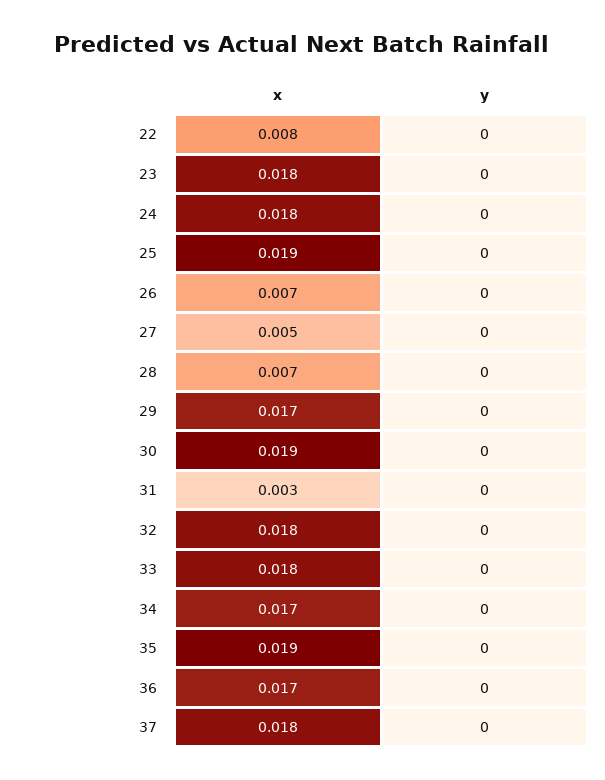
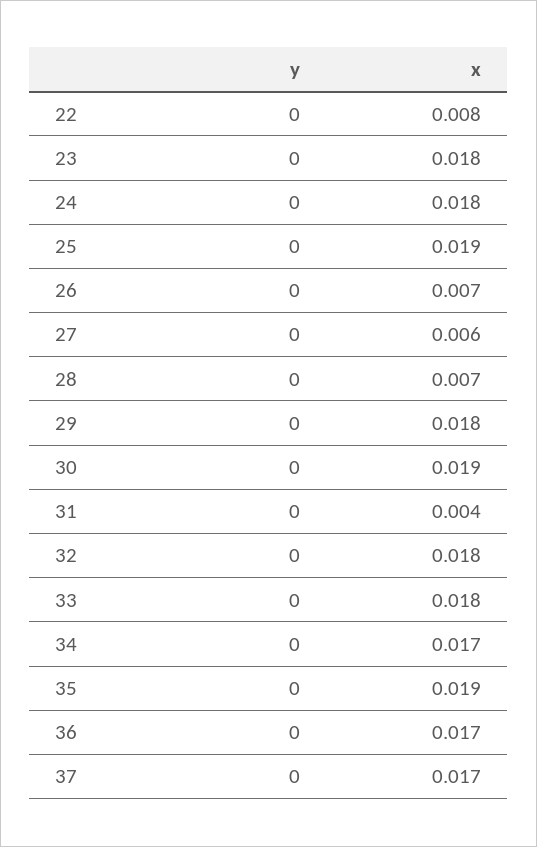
  {
    "x": {
      "22": 0.008,
      "23": 0.018,
      "24": 0.018,
      "25": 0.019,
      "26": 0.007,
-     "27": 0.005,
+     "27": 0.006,
      "28": 0.007,
-     "29": 0.017,
+     "29": 0.018,
      "30": 0.019,
-     "31": 0.003,
+     "31": 0.004,
      "32": 0.018,
      "33": 0.018,
      "34": 0.017,
      "35": 0.019,
      "36": 0.017,
-     "37": 0.018
+     "37": 0.017
    },
    "y": {
      "22": 0,
      "23": 0,
      "24": 0,
      "25": 0,
      "26": 0,
      "27": 0,
      "28": 0,
      "29": 0,
      "30": 0,
      "31": 0,
      "32": 0,
      "33": 0,
      "34": 0,
      "35": 0,
      "36": 0,
      "37": 0
    }
  }

